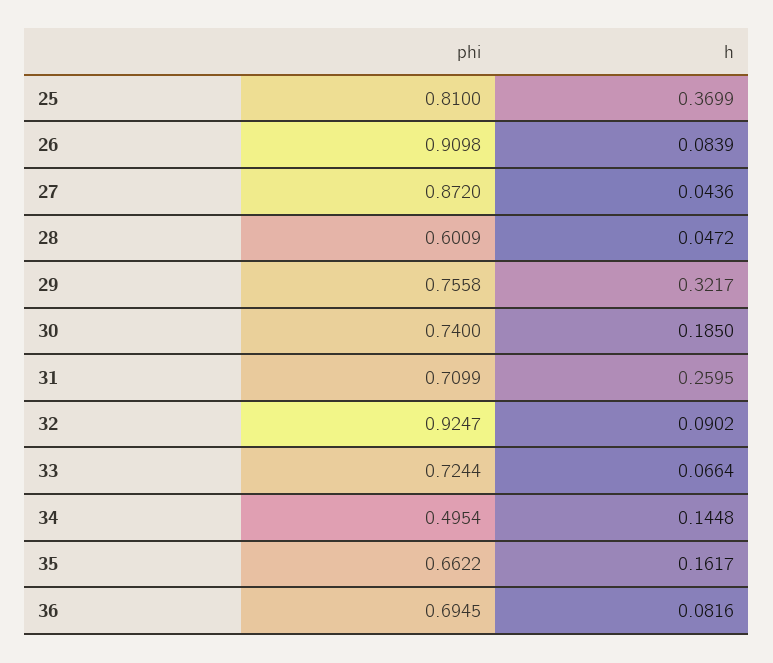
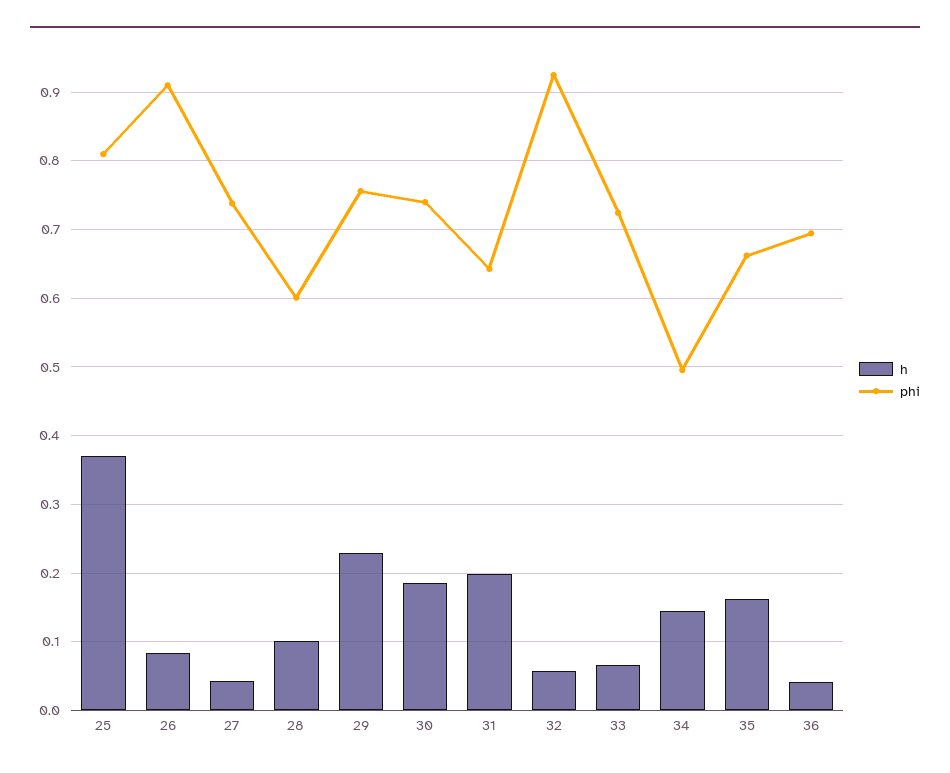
  {
    "phi": {
      "25": 0.81,
      "26": 0.9098,
-     "27": 0.872,
+     "27": 0.74,
      "28": 0.6009,
      "29": 0.7558,
      "30": 0.74,
-     "31": 0.7099,
+     "31": 0.64,
      "32": 0.9247,
      "33": 0.7244,
      "34": 0.4954,
      "35": 0.6622,
      "36": 0.6945
    },
    "h": {
      "25": 0.3699,
      "26": 0.0839,
      "27": 0.0436,
-     "28": 0.0472,
+     "28": 0.1,
-     "29": 0.3217,
+     "29": 0.23,
      "30": 0.185,
-     "31": 0.2595,
+     "31": 0.2,
-     "32": 0.0902,
+     "32": 0.06,
      "33": 0.0664,
      "34": 0.1448,
      "35": 0.1617,
-     "36": 0.0816
+     "36": 0.04
    }
  }

